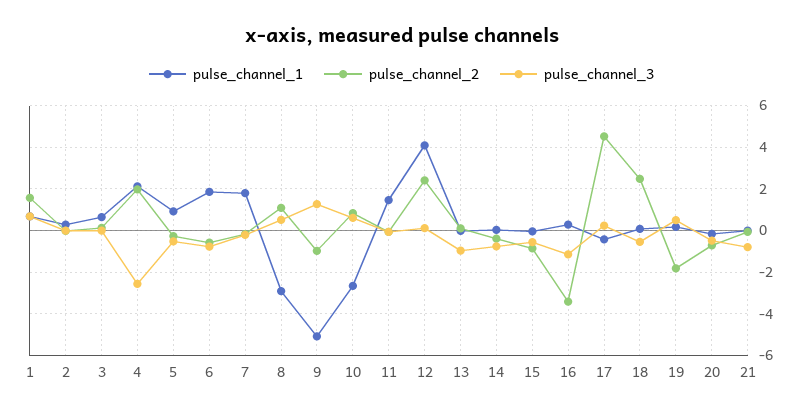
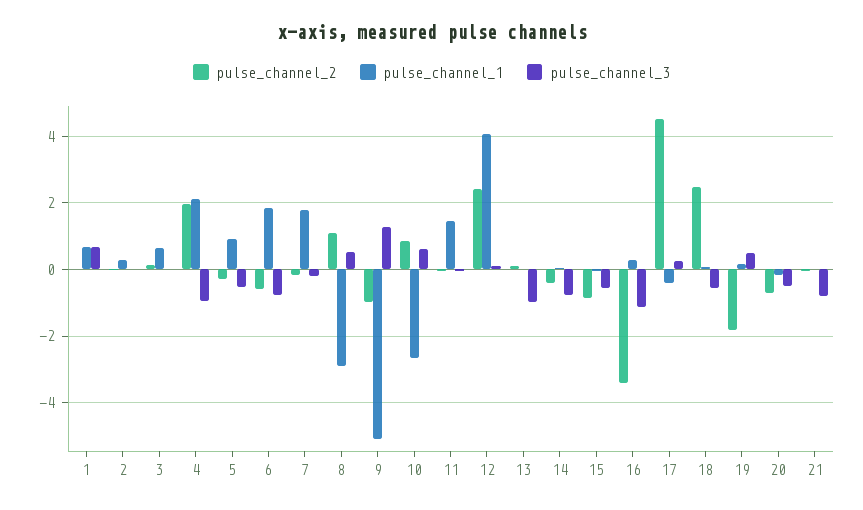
  {
    "pulse_channel_1": {
      "1": 0.6,
      "2": 0.2,
      "3": 0.6,
      "4": 2.2,
      "5": 1,
      "6": 1.8,
      "7": 1.8,
      "8": -3,
      "9": -5,
      "10": -2.6,
      "11": 1.4,
      "12": 4,
      "13": 0,
      "14": 0,
      "15": 0,
      "16": 0.2,
      "17": -0.4,
      "18": 0,
      "19": 0.2,
      "20": -0.2,
      "21": 0
    },
    "pulse_channel_2": {
-     "1": 1.5,
+     "1": 0,
      "2": 0,
      "3": 0.2,
      "4": 2,
      "5": -0.2,
      "6": -0.6,
      "7": -0.2,
      "8": 1,
      "9": -1,
      "10": 0.8,
      "11": 0,
      "12": 2.4,
      "13": 0,
      "14": -0.4,
      "15": -0.8,
      "16": -3.4,
      "17": 4.6,
      "18": 2.4,
      "19": -1.8,
      "20": -0.8,
      "21": 0
    },
    "pulse_channel_3": {
      "1": 0.6,
      "2": 0,
      "3": 0,
-     "4": -2.5,
+     "4": -1,
      "5": -0.6,
      "6": -0.8,
      "7": -0.2,
      "8": 0.6,
      "9": 1.2,
      "10": 0.6,
      "11": 0,
      "12": 0.2,
      "13": -1,
      "14": -0.8,
      "15": -0.6,
      "16": -1.2,
      "17": 0.2,
      "18": -0.6,
      "19": 0.4,
      "20": -0.4,
      "21": -0.8
    }
  }

